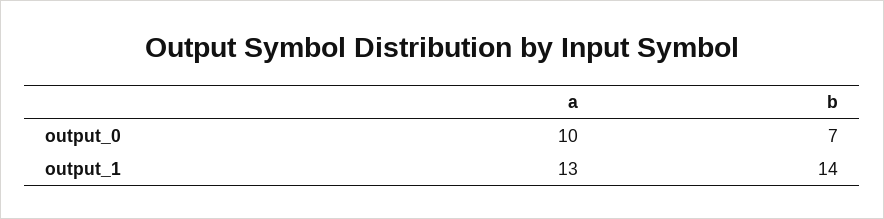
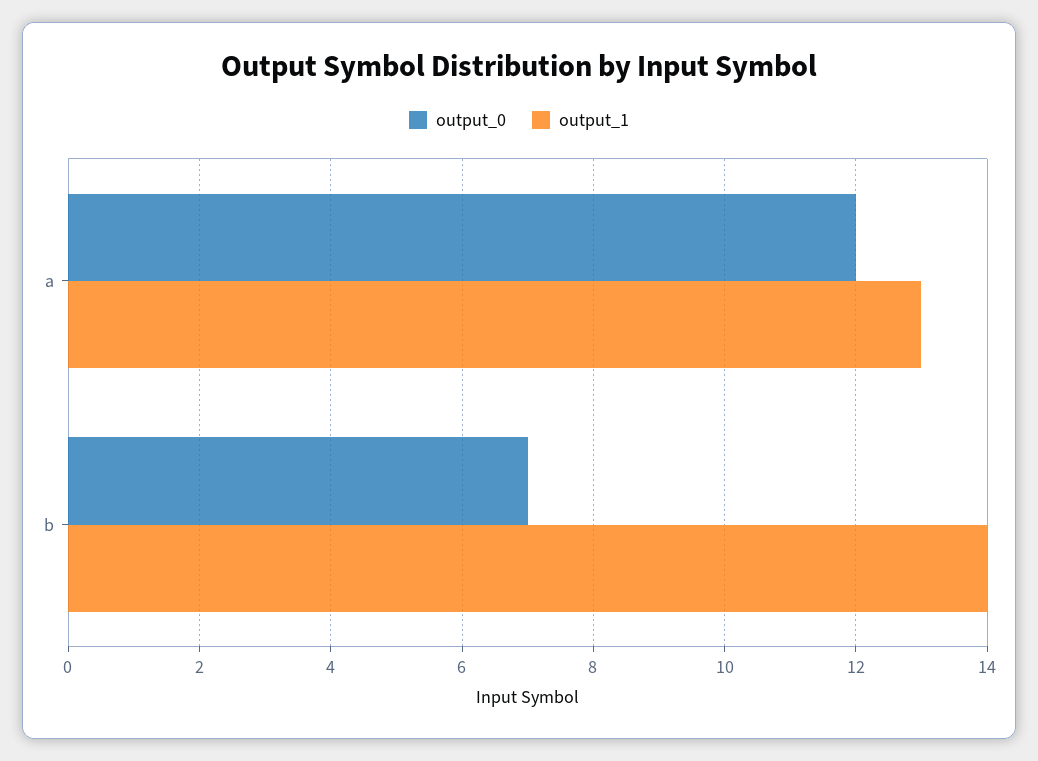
  {
    "output_0": {
-     "a": 10,
+     "a": 12,
      "b": 7
    },
    "output_1": {
      "a": 13,
      "b": 14
    }
  }

